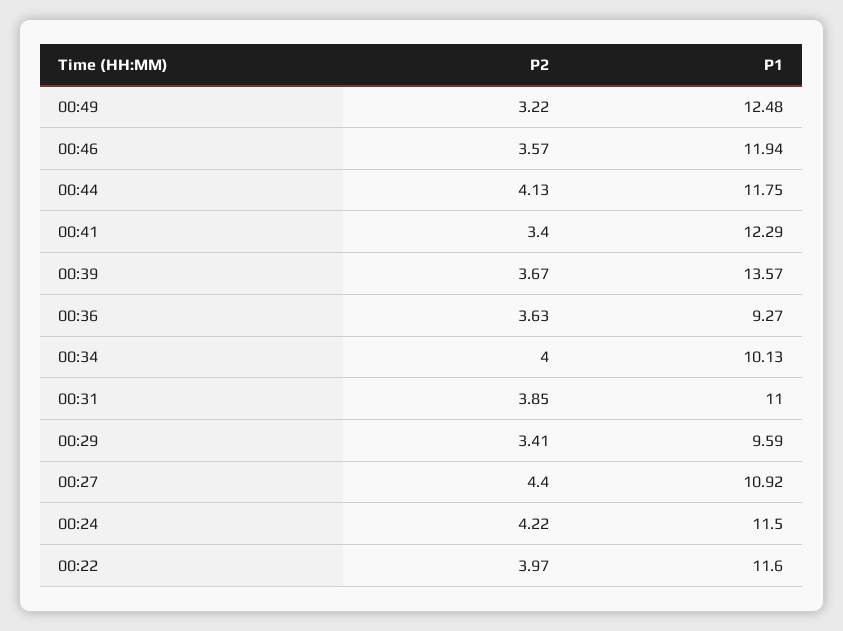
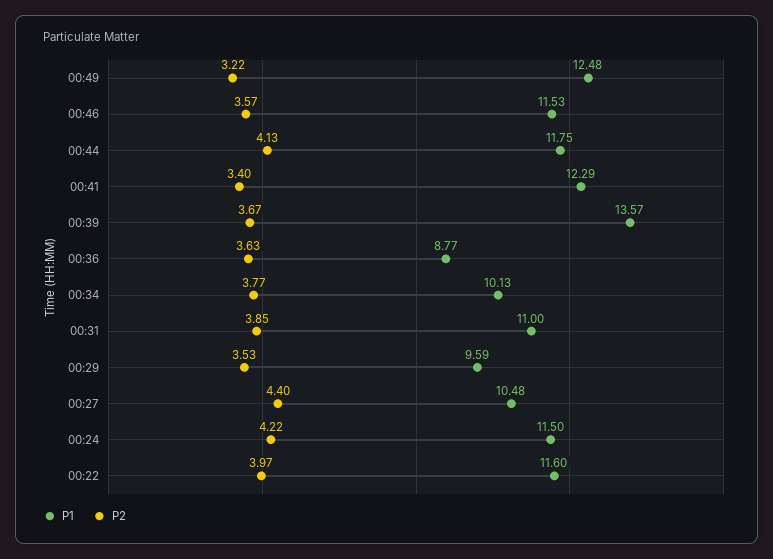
  {
    "P2": {
      "00:49": 3.22,
      "00:46": 3.57,
      "00:44": 4.13,
      "00:41": 3.4,
      "00:39": 3.67,
      "00:36": 3.63,
-     "00:34": 4,
+     "00:34": 3.77,
      "00:31": 3.85,
-     "00:29": 3.41,
+     "00:29": 3.53,
      "00:27": 4.4,
      "00:24": 4.22,
      "00:22": 3.97
    },
    "P1": {
      "00:49": 12.48,
-     "00:46": 11.94,
+     "00:46": 11.53,
      "00:44": 11.75,
      "00:41": 12.29,
      "00:39": 13.57,
-     "00:36": 9.27,
+     "00:36": 8.77,
      "00:34": 10.13,
      "00:31": 11,
      "00:29": 9.59,
-     "00:27": 10.92,
+     "00:27": 10.48,
      "00:24": 11.5,
      "00:22": 11.6
    }
  }

